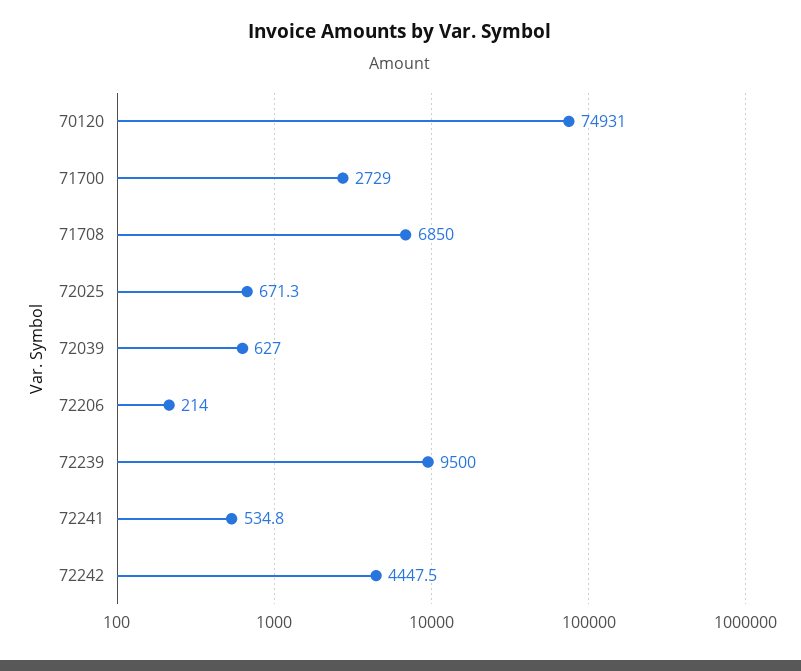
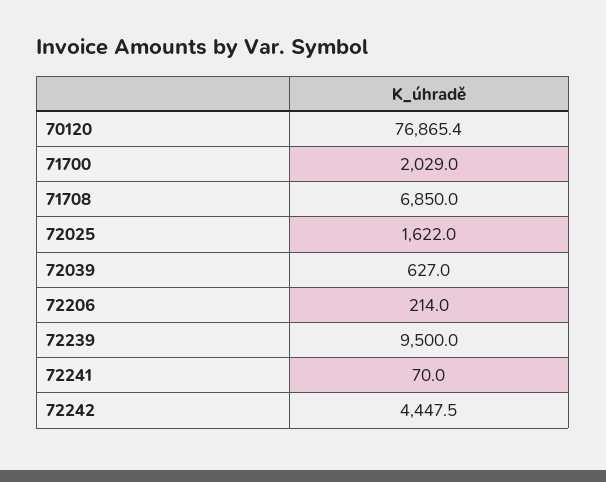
  {
-   "70120": 74931,
+   "70120": 76865.4,
-   "71700": 2729,
+   "71700": 2029,
    "71708": 6850,
-   "72025": 671.3,
+   "72025": 1622,
    "72039": 627,
    "72206": 214,
    "72239": 9500,
-   "72241": 534.8,
+   "72241": 70,
    "72242": 4447.5
  }

